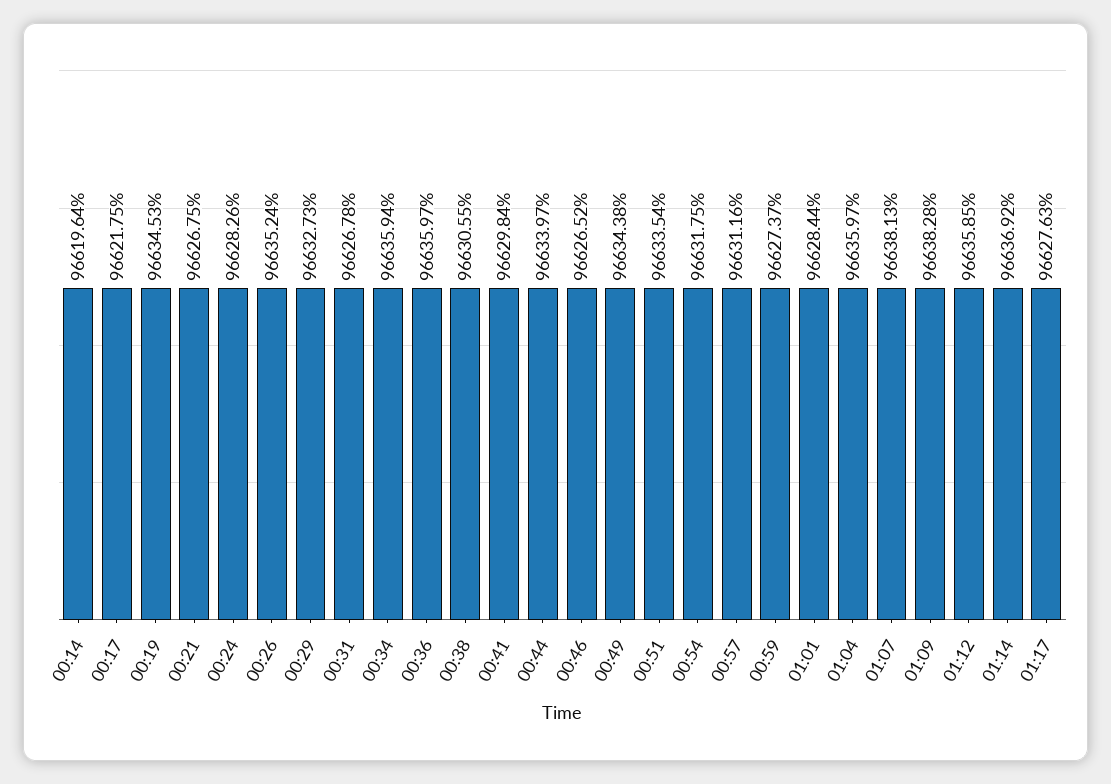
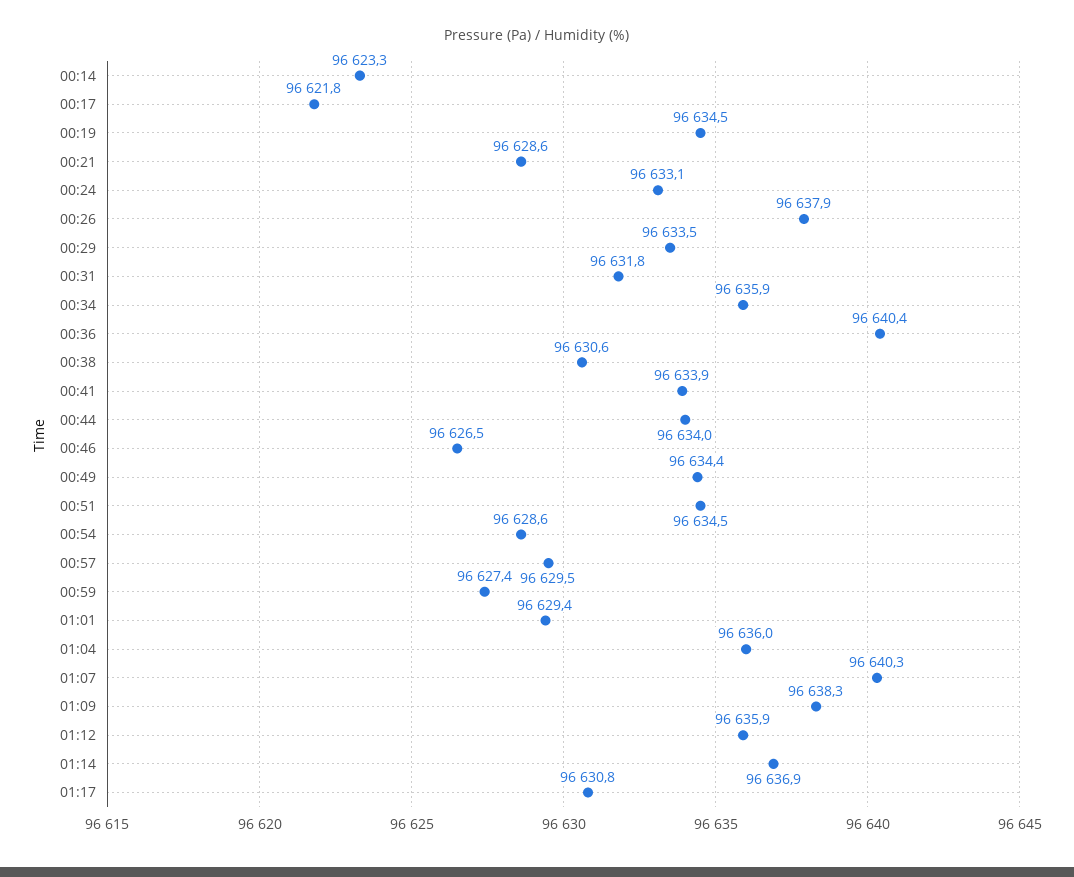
  {
-   "00:14": 96619.64,
+   "00:14": 96623.3,
    "00:17": 96621.75,
    "00:19": 96634.53,
-   "00:21": 96626.75,
+   "00:21": 96628.6,
-   "00:24": 96628.26,
+   "00:24": 96633.1,
-   "00:26": 96635.24,
+   "00:26": 96637.9,
-   "00:29": 96632.73,
+   "00:29": 96633.5,
-   "00:31": 96626.78,
+   "00:31": 96631.8,
    "00:34": 96635.94,
-   "00:36": 96635.97,
+   "00:36": 96640.4,
    "00:38": 96630.55,
-   "00:41": 96629.84,
+   "00:41": 96633.9,
    "00:44": 96633.97,
    "00:46": 96626.52,
    "00:49": 96634.38,
-   "00:51": 96633.54,
+   "00:51": 96634.5,
-   "00:54": 96631.75,
+   "00:54": 96628.6,
-   "00:57": 96631.16,
+   "00:57": 96629.5,
    "00:59": 96627.37,
-   "01:01": 96628.44,
+   "01:01": 96629.4,
    "01:04": 96635.97,
-   "01:07": 96638.13,
+   "01:07": 96640.3,
    "01:09": 96638.28,
    "01:12": 96635.85,
    "01:14": 96636.92,
-   "01:17": 96627.63
+   "01:17": 96630.8
  }

